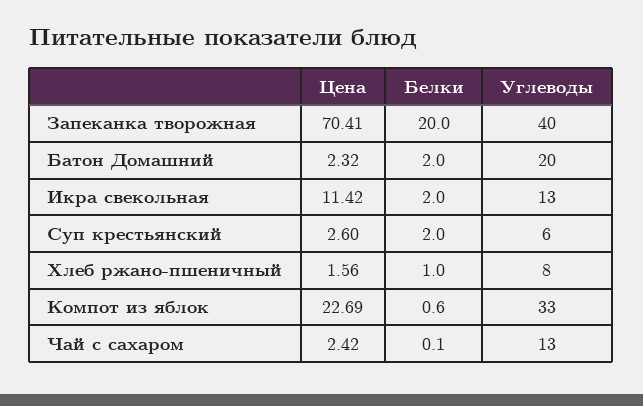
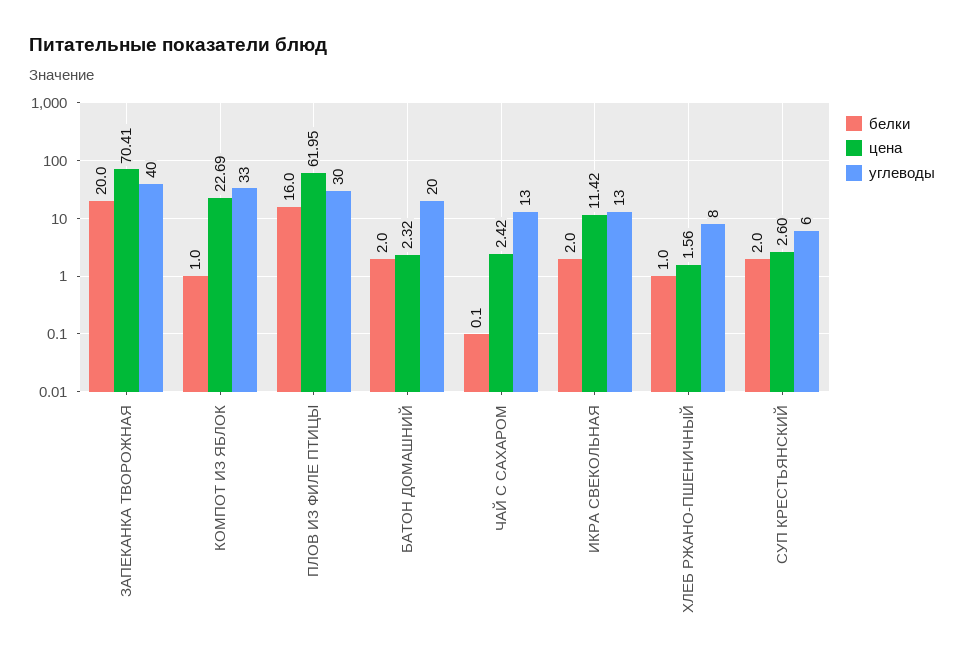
  {
    "Цена": {
      "Запеканка творожная": 70.41,
      "Батон Домашний": 2.32,
      "Икра свекольная": 11.42,
      "Суп крестьянский": 2.6,
      "Хлеб ржано-пшеничный": 1.56,
      "Компот из яблок": 22.69,
-     "Чай с сахаром": 2.42
+     "Чай с сахаром": 2.42,
+     "ПЛОВ ИЗ ФИЛЕ ПТИЦЫ": 61.95
    },
    "Белки": {
      "Запеканка творожная": 20,
      "Батон Домашний": 2,
      "Икра свекольная": 2,
      "Суп крестьянский": 2,
      "Хлеб ржано-пшеничный": 1,
-     "Компот из яблок": 0.6,
+     "Компот из яблок": 1,
-     "Чай с сахаром": 0.1
+     "Чай с сахаром": 0.1,
+     "ПЛОВ ИЗ ФИЛЕ ПТИЦЫ": 16
    },
    "Углеводы": {
      "Запеканка творожная": 40,
      "Батон Домашний": 20,
      "Икра свекольная": 13,
      "Суп крестьянский": 6,
      "Хлеб ржано-пшеничный": 8,
      "Компот из яблок": 33,
-     "Чай с сахаром": 13
+     "Чай с сахаром": 13,
+     "ПЛОВ ИЗ ФИЛЕ ПТИЦЫ": 30
    }
  }

